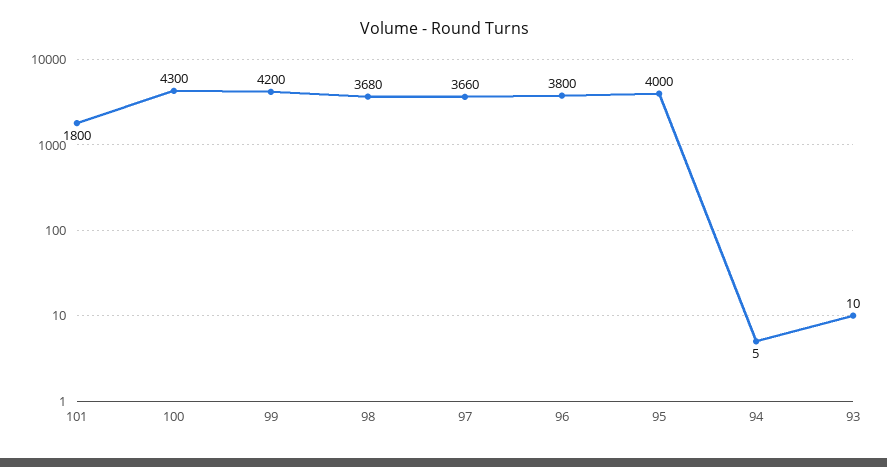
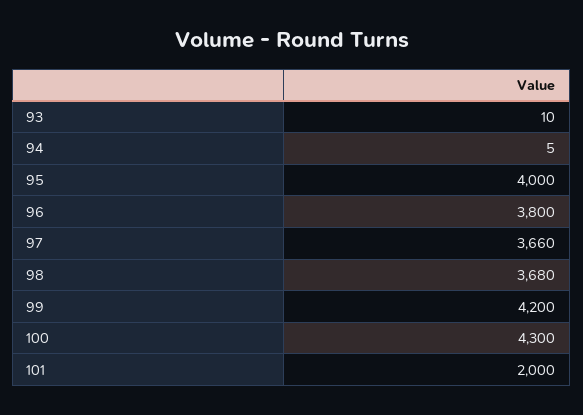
  {
-   "101": 1800,
+   "101": 2000,
    "100": 4300,
    "99": 4200,
    "98": 3680,
    "97": 3660,
    "96": 3800,
    "95": 4000,
    "94": 5,
    "93": 10
  }

